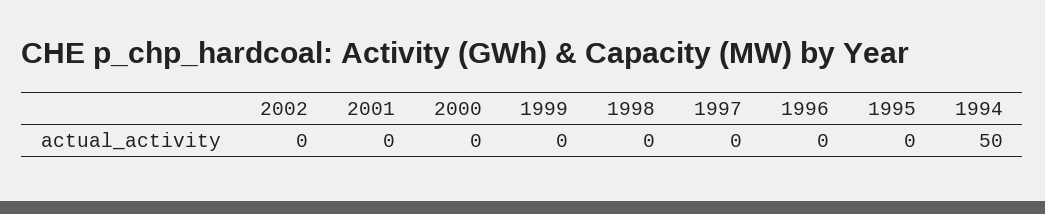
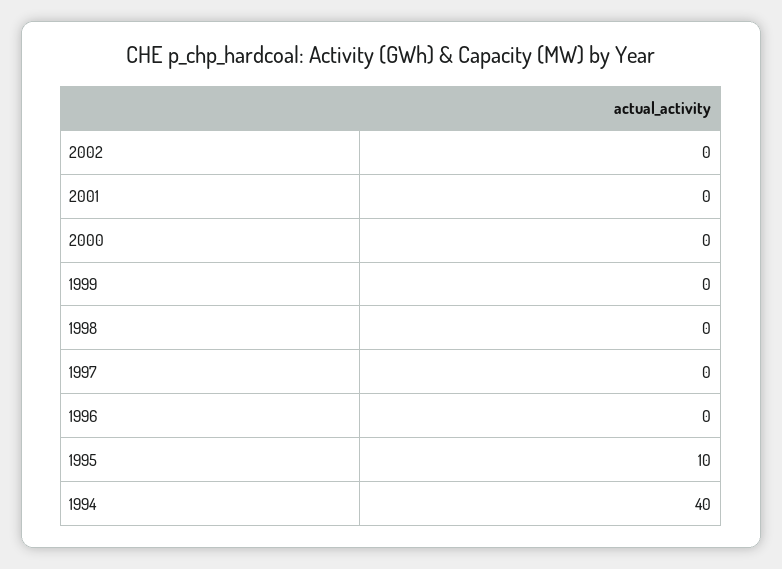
  {
    "2002": 0,
    "2001": 0,
    "2000": 0,
    "1999": 0,
    "1998": 0,
    "1997": 0,
    "1996": 0,
-   "1995": 0,
+   "1995": 10,
-   "1994": 50
+   "1994": 40
  }

